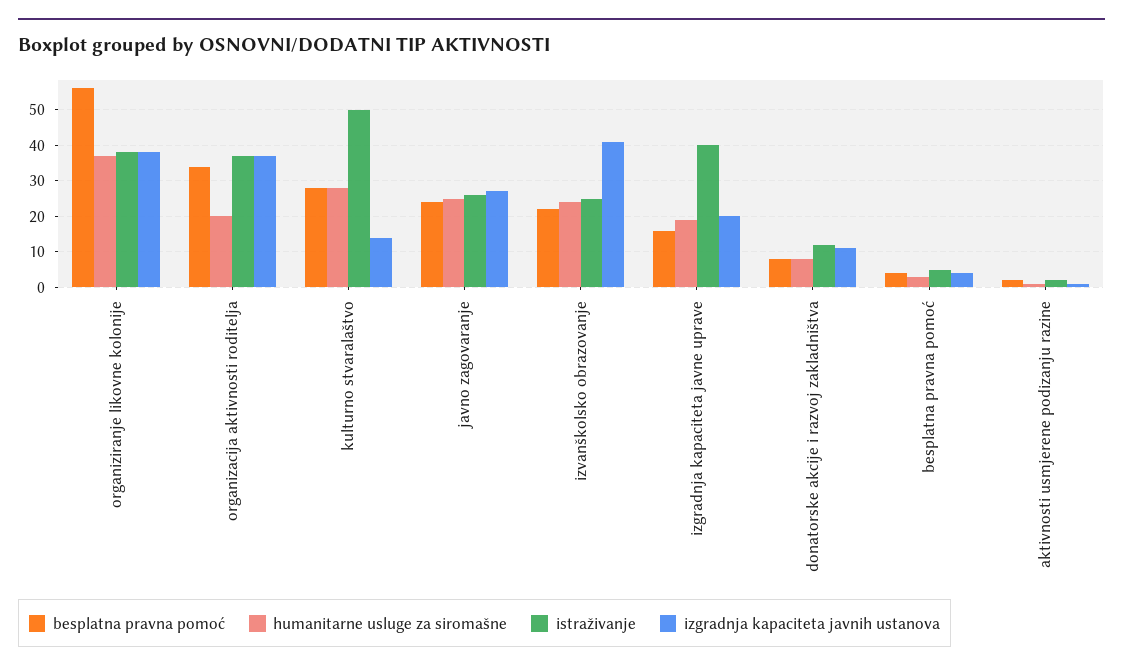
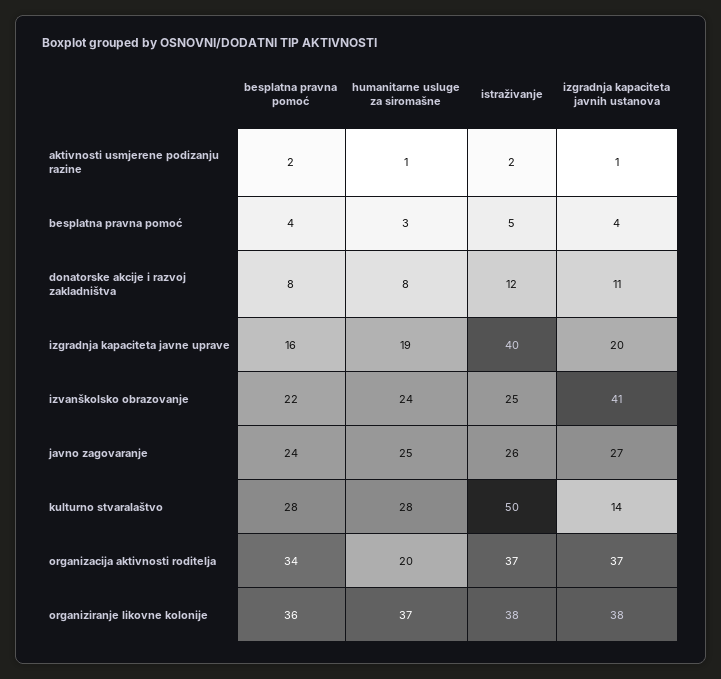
  {
    "besplatna pravna pomoć": {
-     "organiziranje likovne kolonije": 55,
+     "organiziranje likovne kolonije": 36,
      "organizacija aktivnosti roditelja": 34,
      "kulturno stvaralaštvo": 28,
      "javno zagovaranje": 24,
      "izvanškolsko obrazovanje": 22,
      "izgradnja kapaciteta javne uprave": 16,
      "donatorske akcije i razvoj zakladništva": 8,
      "besplatna pravna pomoć": 4,
      "aktivnosti usmjerene podizanju razine": 2
    },
    "humanitarne usluge za siromašne": {
      "organiziranje likovne kolonije": 37,
      "organizacija aktivnosti roditelja": 20,
      "kulturno stvaralaštvo": 28,
      "javno zagovaranje": 25,
      "izvanškolsko obrazovanje": 24,
      "izgradnja kapaciteta javne uprave": 19,
      "donatorske akcije i razvoj zakladništva": 8,
      "besplatna pravna pomoć": 3,
      "aktivnosti usmjerene podizanju razine": 1
    },
    "istraživanje": {
      "organiziranje likovne kolonije": 38,
      "organizacija aktivnosti roditelja": 37,
      "kulturno stvaralaštvo": 50,
      "javno zagovaranje": 26,
      "izvanškolsko obrazovanje": 25,
      "izgradnja kapaciteta javne uprave": 40,
      "donatorske akcije i razvoj zakladništva": 12,
      "besplatna pravna pomoć": 5,
      "aktivnosti usmjerene podizanju razine": 2
    },
    "izgradnja kapaciteta javnih ustanova": {
      "organiziranje likovne kolonije": 38,
      "organizacija aktivnosti roditelja": 37,
      "kulturno stvaralaštvo": 14,
      "javno zagovaranje": 27,
      "izvanškolsko obrazovanje": 41,
      "izgradnja kapaciteta javne uprave": 20,
      "donatorske akcije i razvoj zakladništva": 11,
      "besplatna pravna pomoć": 4,
      "aktivnosti usmjerene podizanju razine": 1
    }
  }

